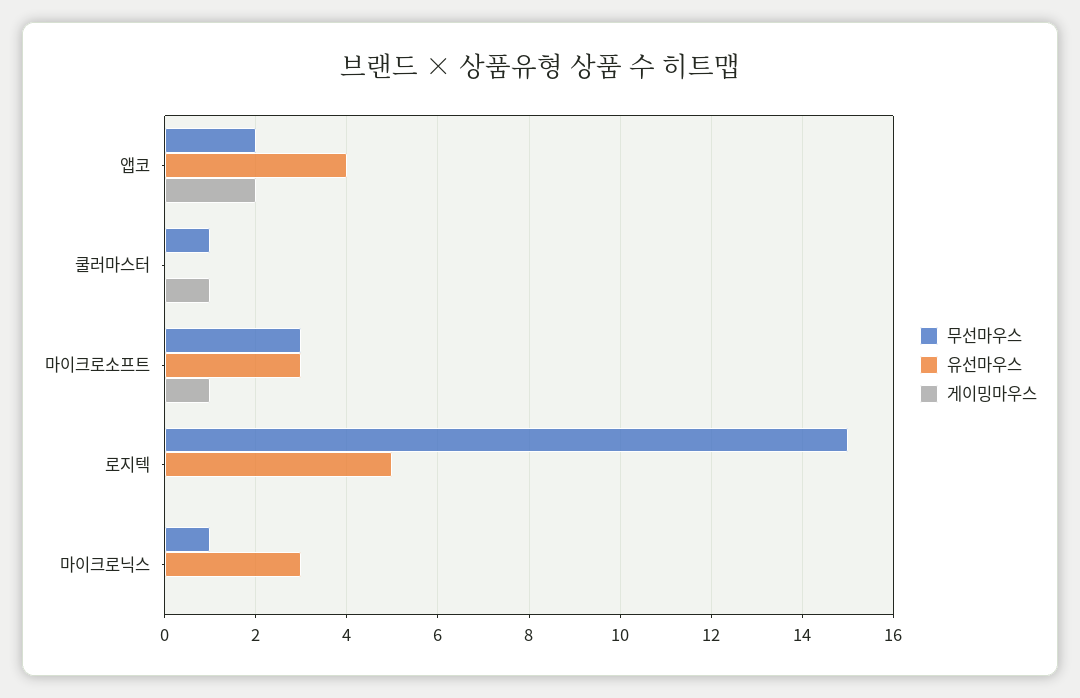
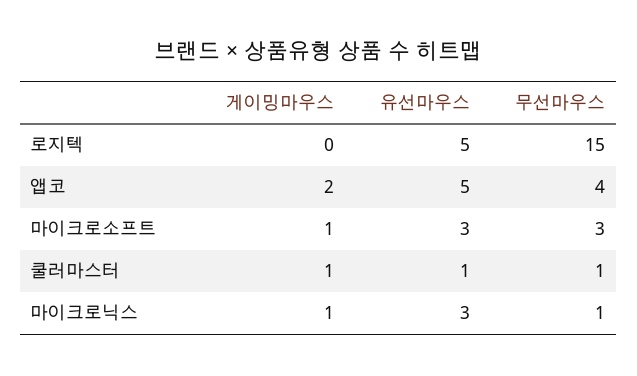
  {
    "무선마우스": {
-     "앱코": 2,
+     "앱코": 4,
      "쿨러마스터": 1,
      "마이크로소프트": 3,
      "로지텍": 15,
      "마이크로닉스": 1
    },
    "유선마우스": {
-     "앱코": 4,
+     "앱코": 5,
-     "쿨러마스터": 0,
+     "쿨러마스터": 1,
      "마이크로소프트": 3,
      "로지텍": 5,
      "마이크로닉스": 3
    },
    "게이밍마우스": {
      "앱코": 2,
      "쿨러마스터": 1,
      "마이크로소프트": 1,
      "로지텍": 0,
-     "마이크로닉스": 0
+     "마이크로닉스": 1
    }
  }

